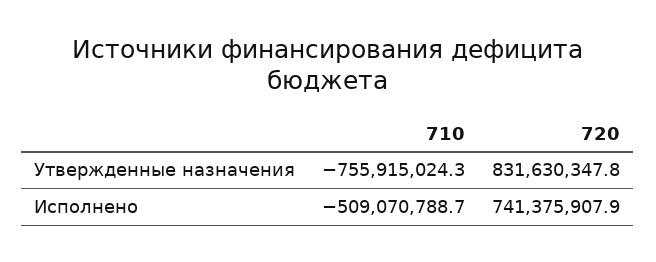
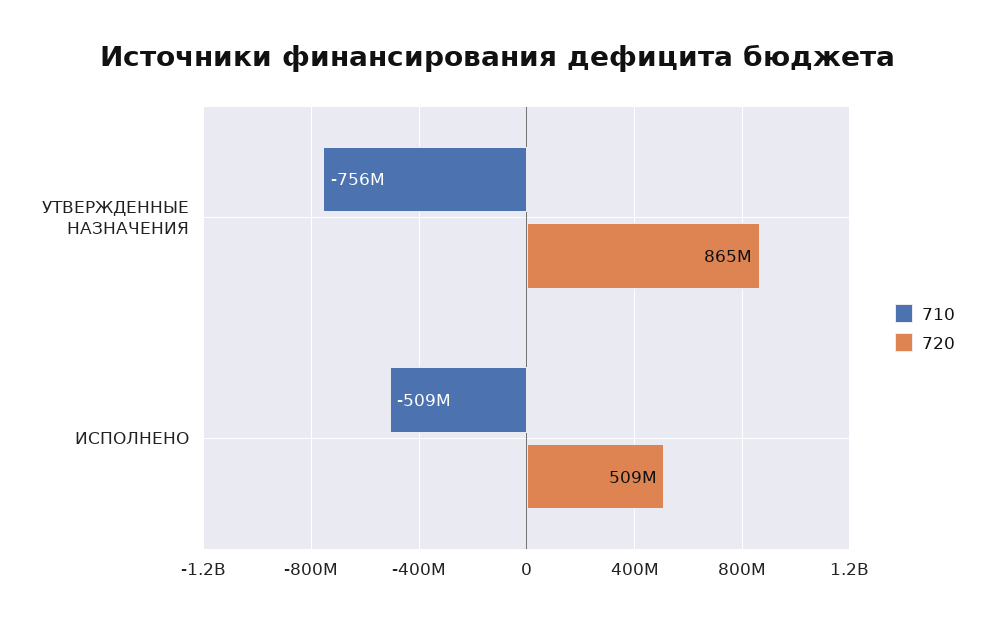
  {
    "710": {
      "Утвержденные назначения": -755915024.3,
      "Исполнено": -509070788.7
    },
    "720": {
-     "Утвержденные назначения": 831630347.8,
+     "Утвержденные назначения": 865000000,
-     "Исполнено": 741375907.9
+     "Исполнено": 509000000
    }
  }

